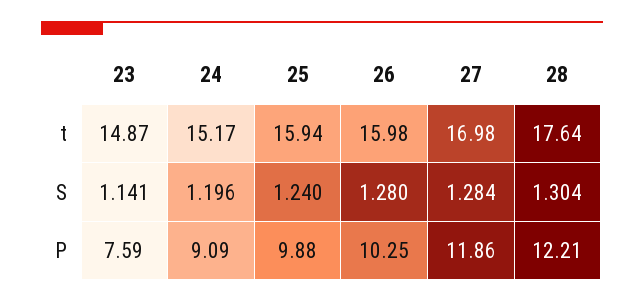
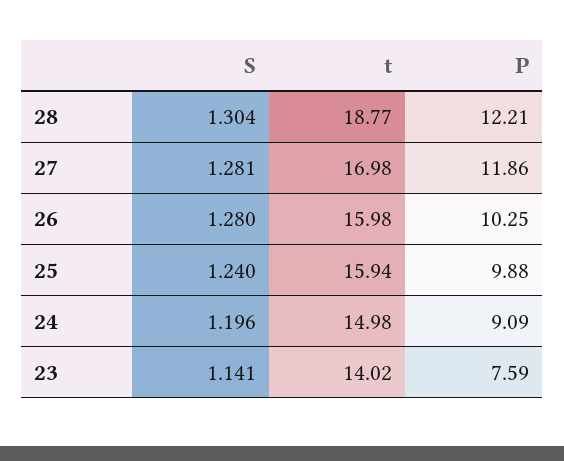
  {
    "23": {
-     "t": 14.87,
+     "t": 14.02,
      "S": 1.141,
      "P": 7.59
    },
    "24": {
-     "t": 15.17,
+     "t": 14.98,
      "S": 1.196,
      "P": 9.09
    },
    "25": {
      "t": 15.94,
      "S": 1.24,
      "P": 9.88
    },
    "26": {
      "t": 15.98,
      "S": 1.28,
      "P": 10.25
    },
    "27": {
      "t": 16.98,
-     "S": 1.284,
+     "S": 1.281,
      "P": 11.86
    },
    "28": {
-     "t": 17.64,
+     "t": 18.77,
      "S": 1.304,
      "P": 12.21
    }
  }

